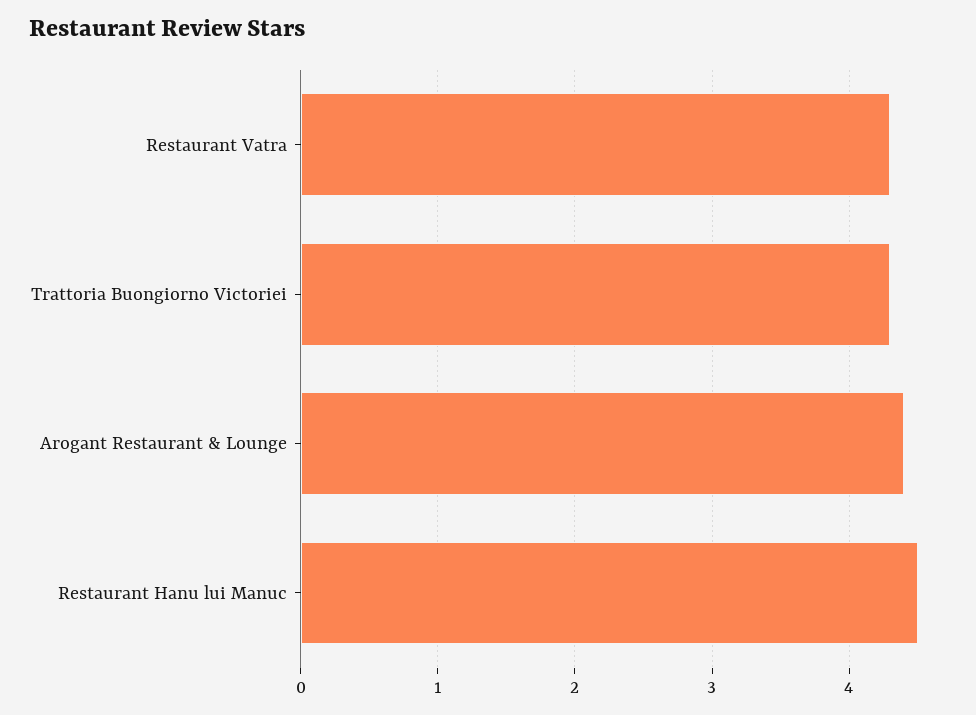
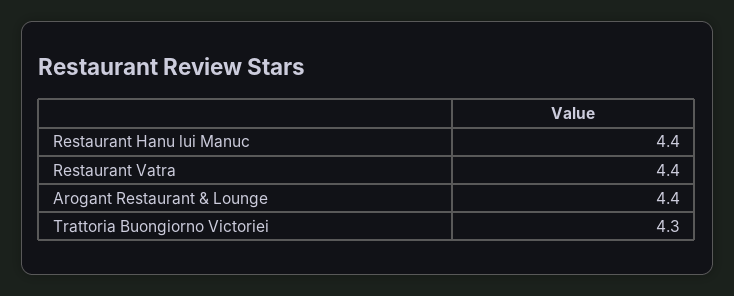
  {
-   "Restaurant Vatra": 4.3,
+   "Restaurant Vatra": 4.4,
    "Trattoria Buongiorno Victoriei": 4.3,
    "Arogant Restaurant & Lounge": 4.4,
-   "Restaurant Hanu lui Manuc": 4.5
+   "Restaurant Hanu lui Manuc": 4.4
  }

